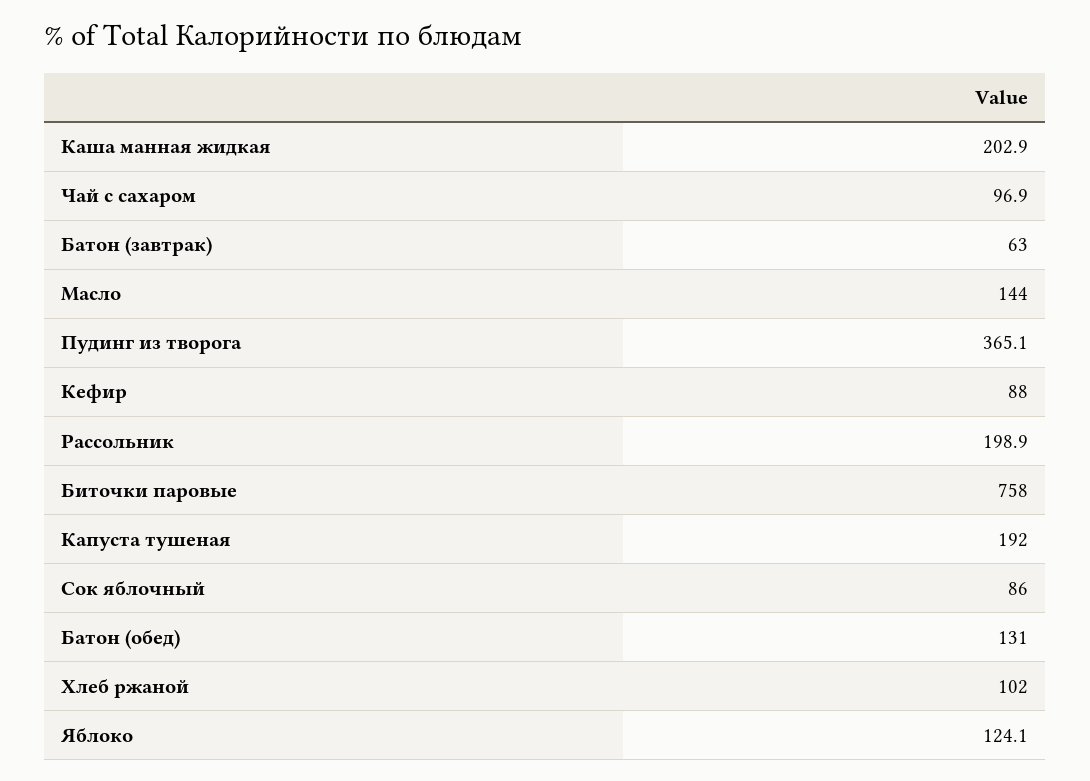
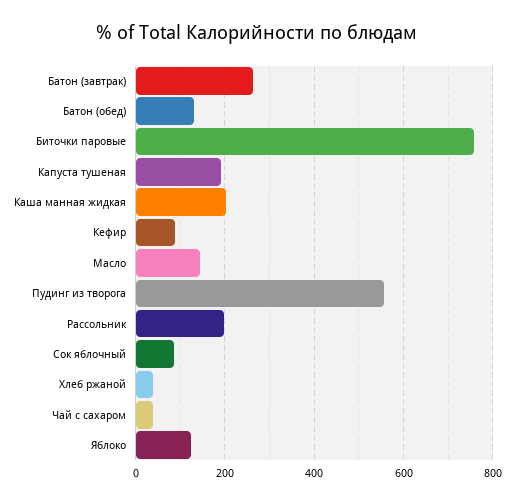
  {
    "Каша манная жидкая": 202.9,
-   "Чай с сахаром": 96.9,
+   "Чай с сахаром": 40,
-   "Батон (завтрак)": 63,
+   "Батон (завтрак)": 260,
    "Масло": 144,
-   "Пудинг из творога": 365.1,
+   "Пудинг из творога": 560,
    "Кефир": 88,
    "Рассольник": 198.9,
    "Биточки паровые": 758,
    "Капуста тушеная": 192,
    "Сок яблочный": 86,
    "Батон (обед)": 131,
-   "Хлеб ржаной": 102,
+   "Хлеб ржаной": 40,
    "Яблоко": 124.1
  }

